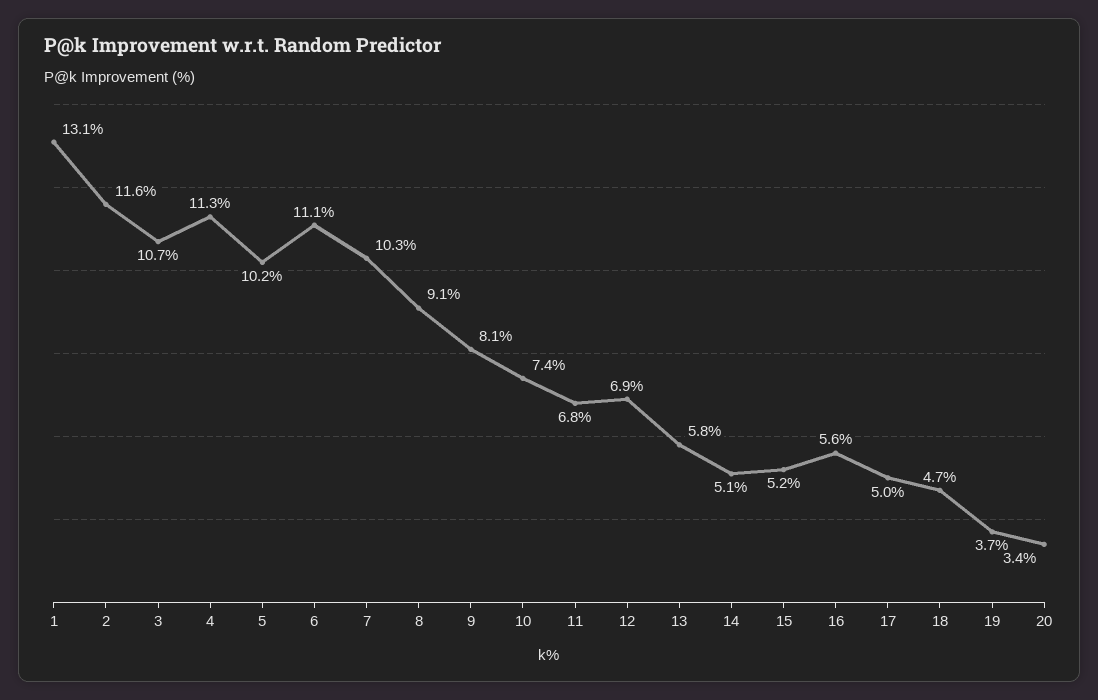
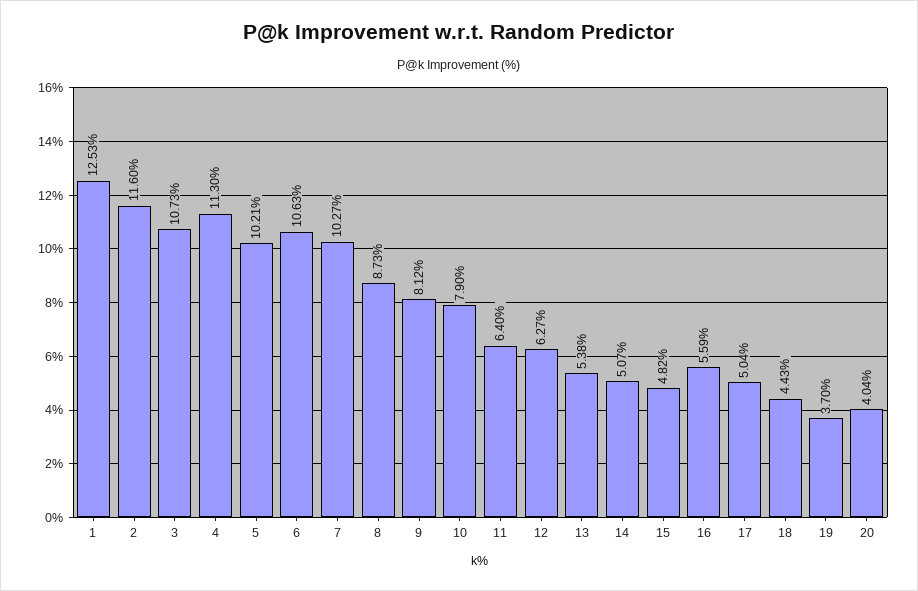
  {
-   "1": 13.1,
+   "1": 12.53,
    "2": 11.6,
    "3": 10.73,
    "4": 11.3,
    "5": 10.21,
-   "6": 11.1,
+   "6": 10.63,
    "7": 10.27,
-   "8": 9.1,
+   "8": 8.73,
    "9": 8.12,
-   "10": 7.4,
+   "10": 7.9,
-   "11": 6.8,
+   "11": 6.4,
-   "12": 6.9,
+   "12": 6.27,
-   "13": 5.8,
+   "13": 5.38,
    "14": 5.07,
-   "15": 5.2,
+   "15": 4.82,
    "16": 5.59,
    "17": 5.04,
-   "18": 4.7,
+   "18": 4.43,
    "19": 3.7,
-   "20": 3.4
+   "20": 4.04
  }

